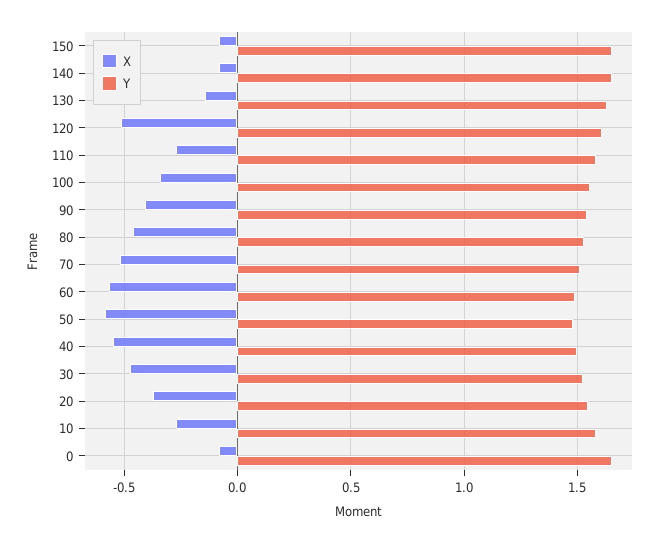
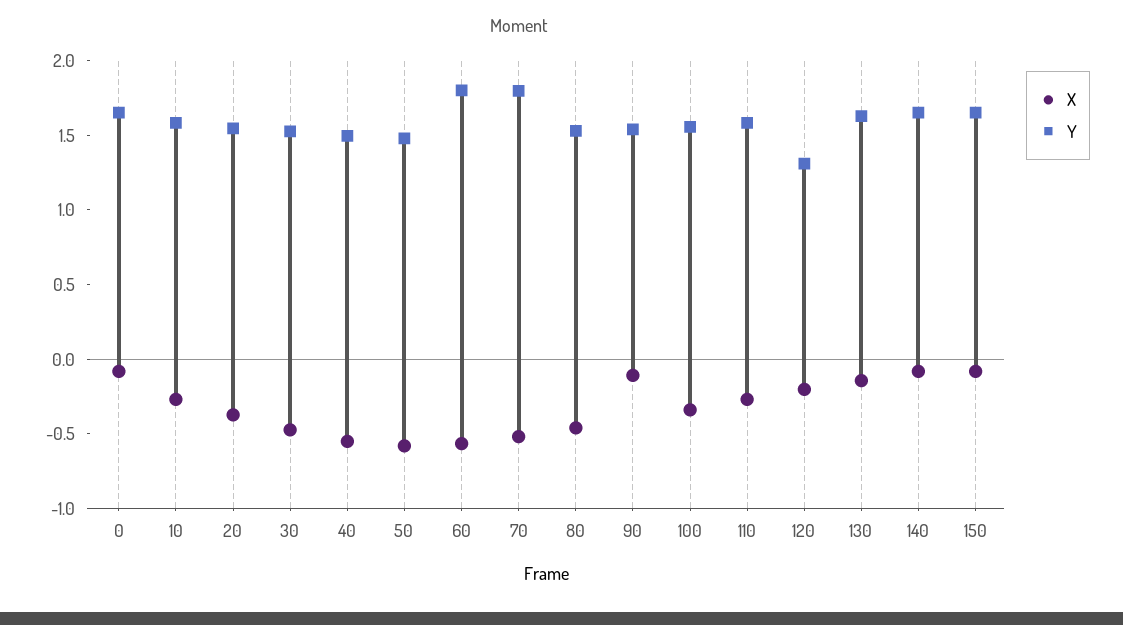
  {
    "X": {
      "150": -0.1,
      "140": -0.1,
      "130": -0.15,
-     "120": -0.5,
+     "120": -0.2,
      "110": -0.25,
      "100": -0.35,
-     "90": -0.4,
+     "90": -0.1,
      "80": -0.45,
      "70": -0.5,
      "60": -0.55,
      "50": -0.6,
      "40": -0.55,
      "30": -0.45,
      "20": -0.35,
      "10": -0.25,
      "0": -0.1
    },
    "Y": {
      "150": 1.65,
      "140": 1.65,
      "130": 1.65,
-     "120": 1.6,
+     "120": 1.3,
      "110": 1.6,
      "100": 1.55,
      "90": 1.55,
      "80": 1.55,
-     "70": 1.5,
+     "70": 1.8,
-     "60": 1.5,
+     "60": 1.8,
      "50": 1.5,
      "40": 1.5,
      "30": 1.55,
      "20": 1.55,
      "10": 1.6,
      "0": 1.65
    }
  }

